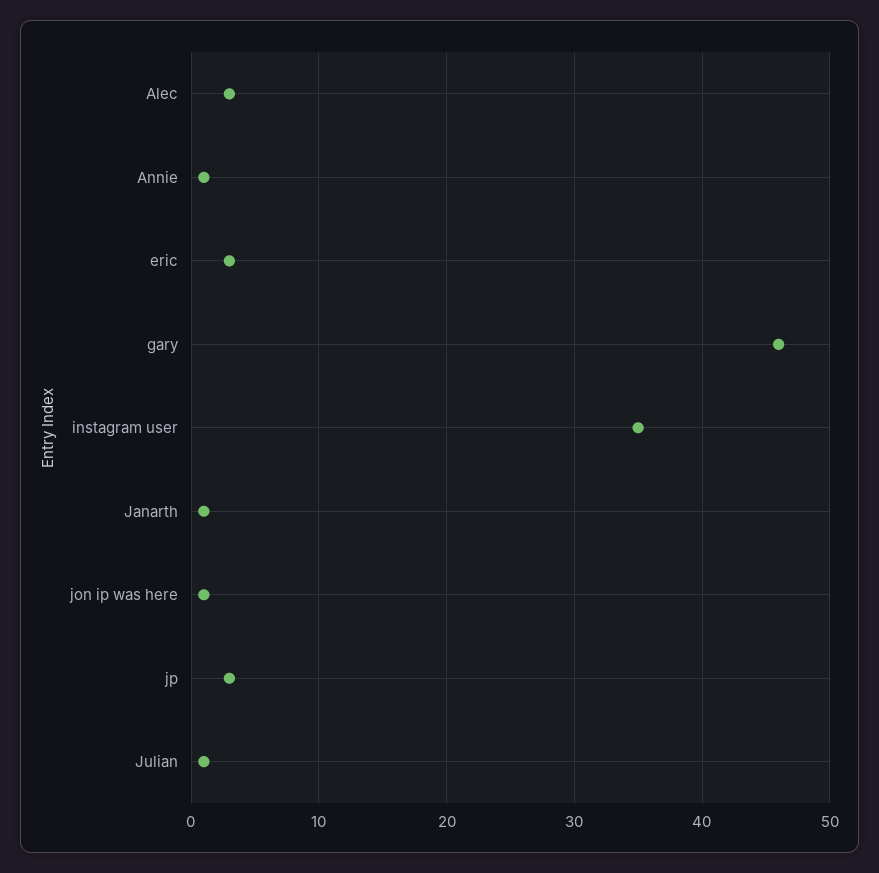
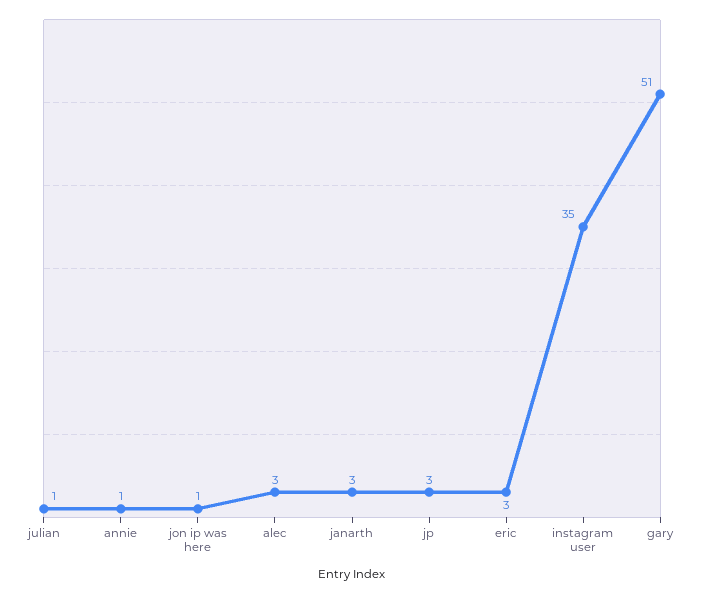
  {
    "Alec": 3,
    "Annie": 1,
    "eric": 3,
-   "gary": 46,
+   "gary": 51,
    "instagram user": 35,
-   "Janarth": 1,
+   "Janarth": 3,
    "jon ip was here": 1,
    "jp": 3,
    "Julian": 1
  }

